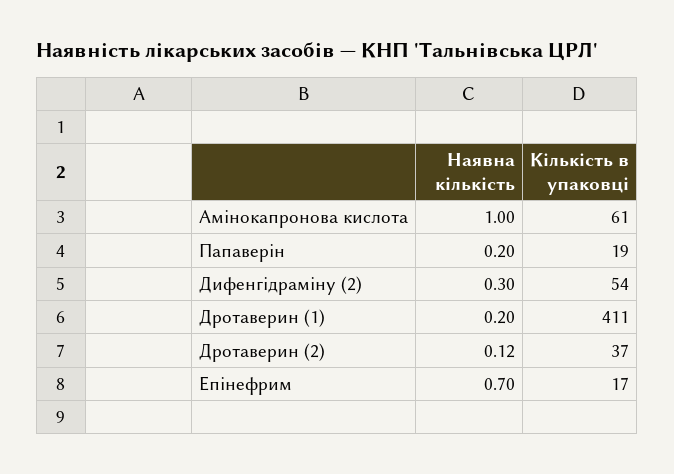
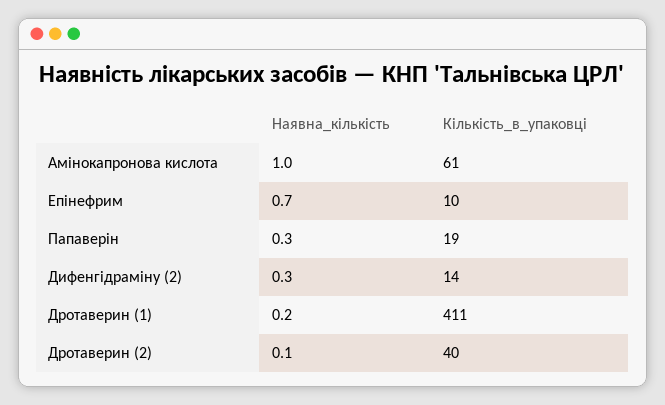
  {
    "Наявна кількість": {
      "Амінокапронова кислота": 1,
-     "Папаверін": 0.2,
+     "Папаверін": 0.3,
      "Дифенгідраміну (2)": 0.3,
      "Дротаверин (1)": 0.2,
-     "Дротаверин (2)": 0.12,
+     "Дротаверин (2)": 0.1,
      "Епінефрим": 0.7
    },
    "Кількість в упаковці": {
      "Амінокапронова кислота": 61,
      "Папаверін": 19,
-     "Дифенгідраміну (2)": 54,
+     "Дифенгідраміну (2)": 14,
      "Дротаверин (1)": 411,
-     "Дротаверин (2)": 37,
+     "Дротаверин (2)": 40,
-     "Епінефрим": 17
+     "Епінефрим": 10
    }
  }

